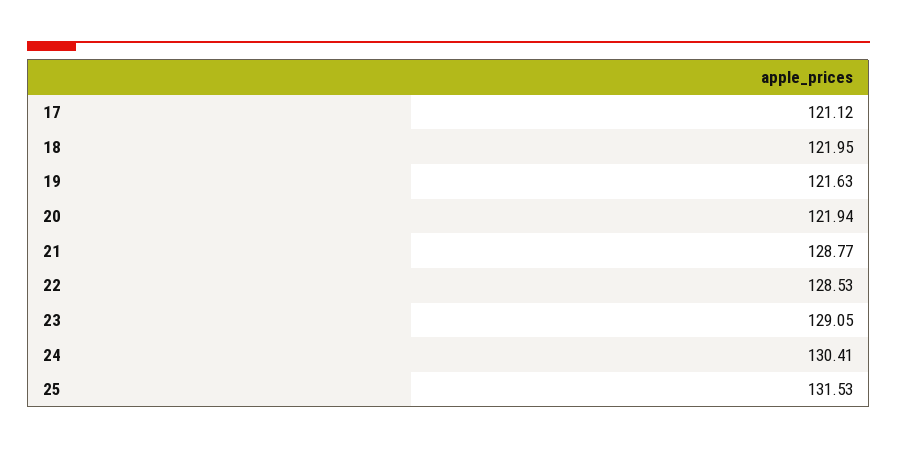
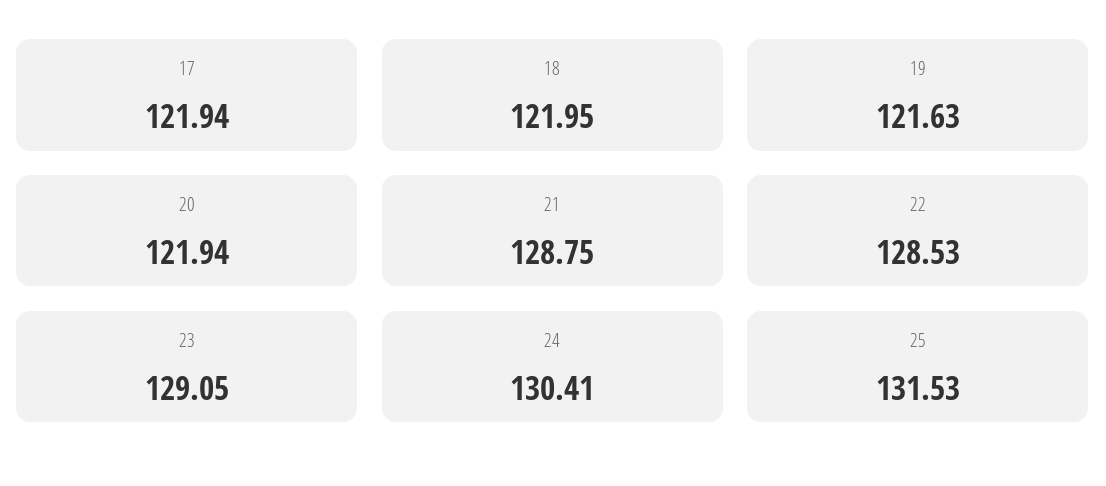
  {
-   "17": 121.12,
+   "17": 121.94,
    "18": 121.95,
    "19": 121.63,
    "20": 121.94,
-   "21": 128.77,
+   "21": 128.75,
    "22": 128.53,
    "23": 129.05,
    "24": 130.41,
    "25": 131.53
  }

